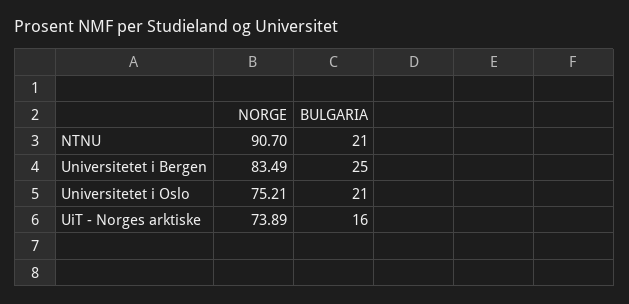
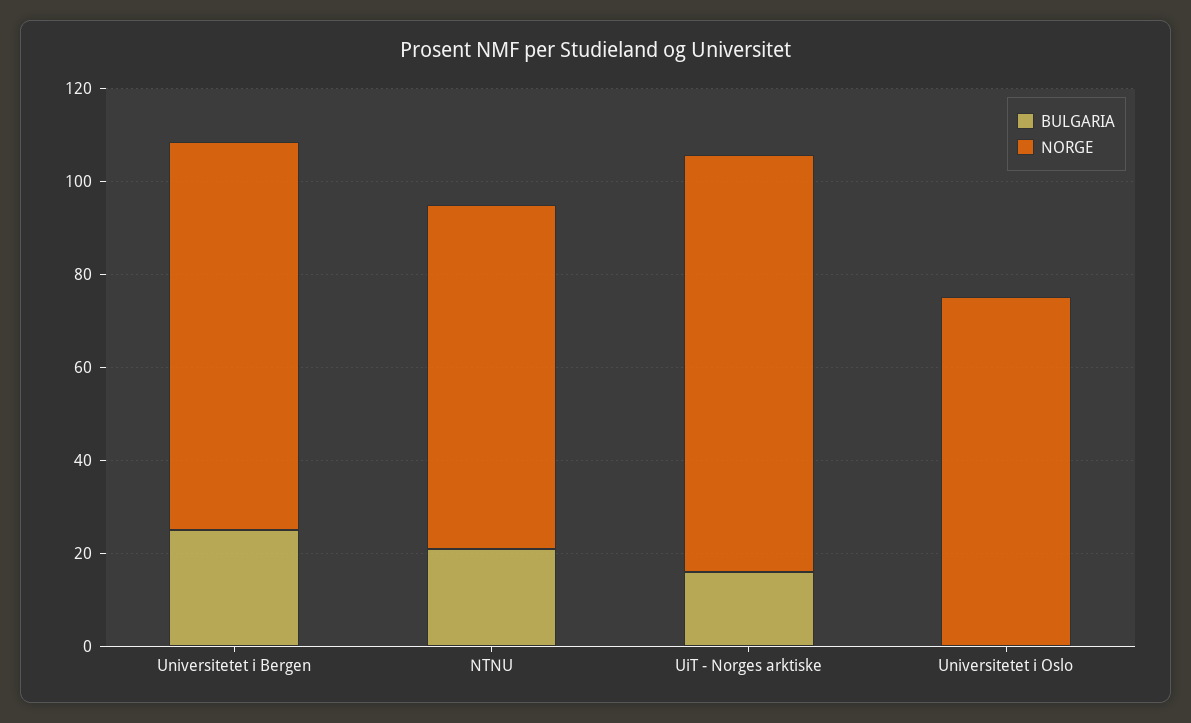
  {
    "NORGE": {
-     "NTNU": 90.7,
+     "NTNU": 75,
      "Universitetet i Bergen": 83.49,
      "Universitetet i Oslo": 75.21,
-     "UiT - Norges arktiske": 73.89
+     "UiT - Norges arktiske": 90
    },
    "BULGARIA": {
      "NTNU": 21,
      "Universitetet i Bergen": 25,
-     "Universitetet i Oslo": 21,
+     "Universitetet i Oslo": 0,
      "UiT - Norges arktiske": 16
    }
  }

